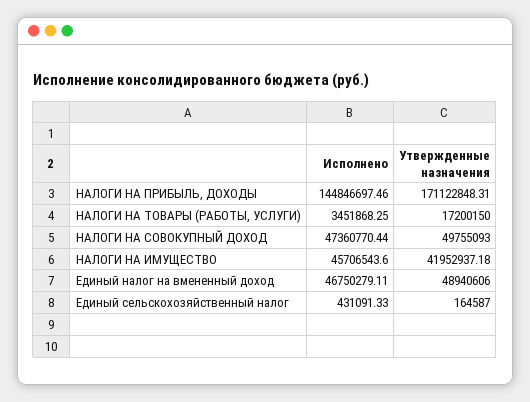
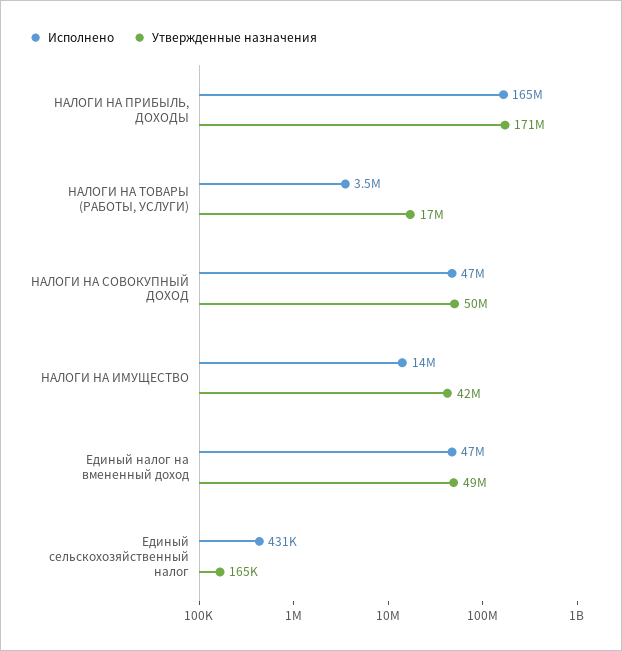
  {
    "Исполнено": {
-     "НАЛОГИ НА ПРИБЫЛЬ, ДОХОДЫ": 144846697.46,
+     "НАЛОГИ НА ПРИБЫЛЬ, ДОХОДЫ": 165000000,
      "НАЛОГИ НА ТОВАРЫ (РАБОТЫ, УСЛУГИ)": 3451868.25,
      "НАЛОГИ НА СОВОКУПНЫЙ ДОХОД": 47360770.44,
-     "НАЛОГИ НА ИМУЩЕСТВО": 45706543.6,
+     "НАЛОГИ НА ИМУЩЕСТВО": 14000000,
      "Единый налог на вмененный доход": 46750279.11,
      "Единый сельскохозяйственный налог": 431091.33
    },
    "Утвержденные назначения": {
      "НАЛОГИ НА ПРИБЫЛЬ, ДОХОДЫ": 171122848.31,
      "НАЛОГИ НА ТОВАРЫ (РАБОТЫ, УСЛУГИ)": 17200150,
      "НАЛОГИ НА СОВОКУПНЫЙ ДОХОД": 49755093,
      "НАЛОГИ НА ИМУЩЕСТВО": 41952937.18,
      "Единый налог на вмененный доход": 48940606,
      "Единый сельскохозяйственный налог": 164587
    }
  }

